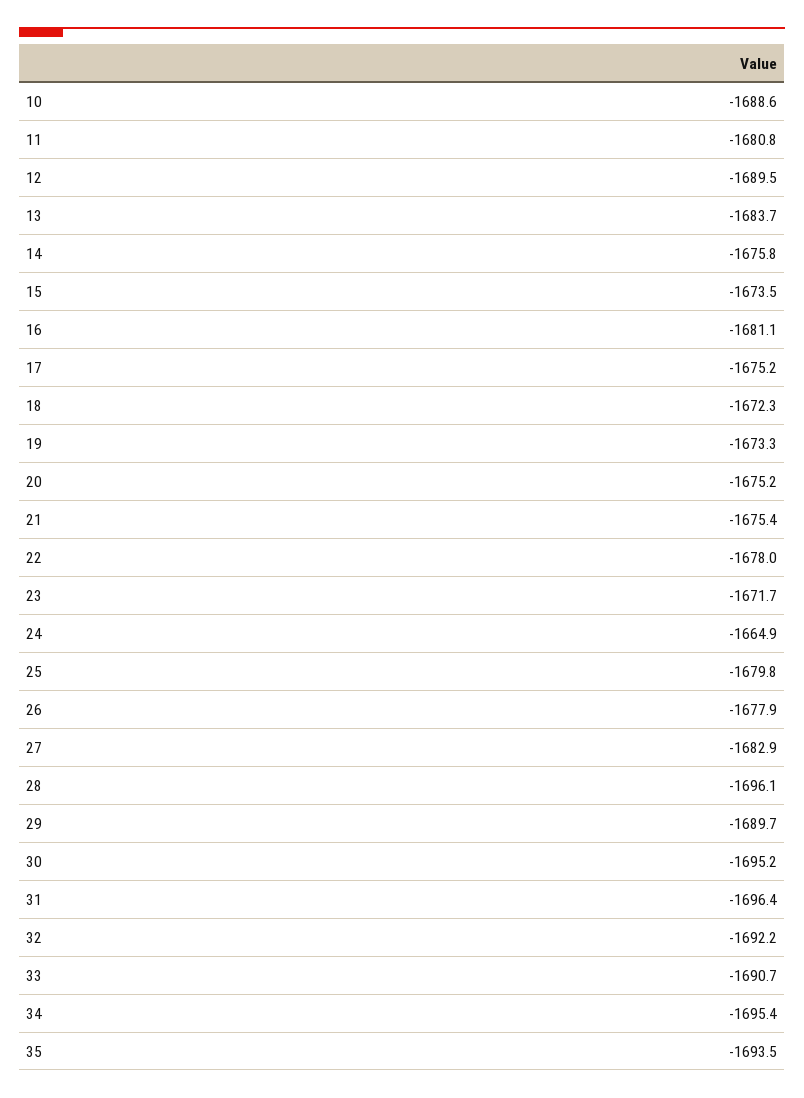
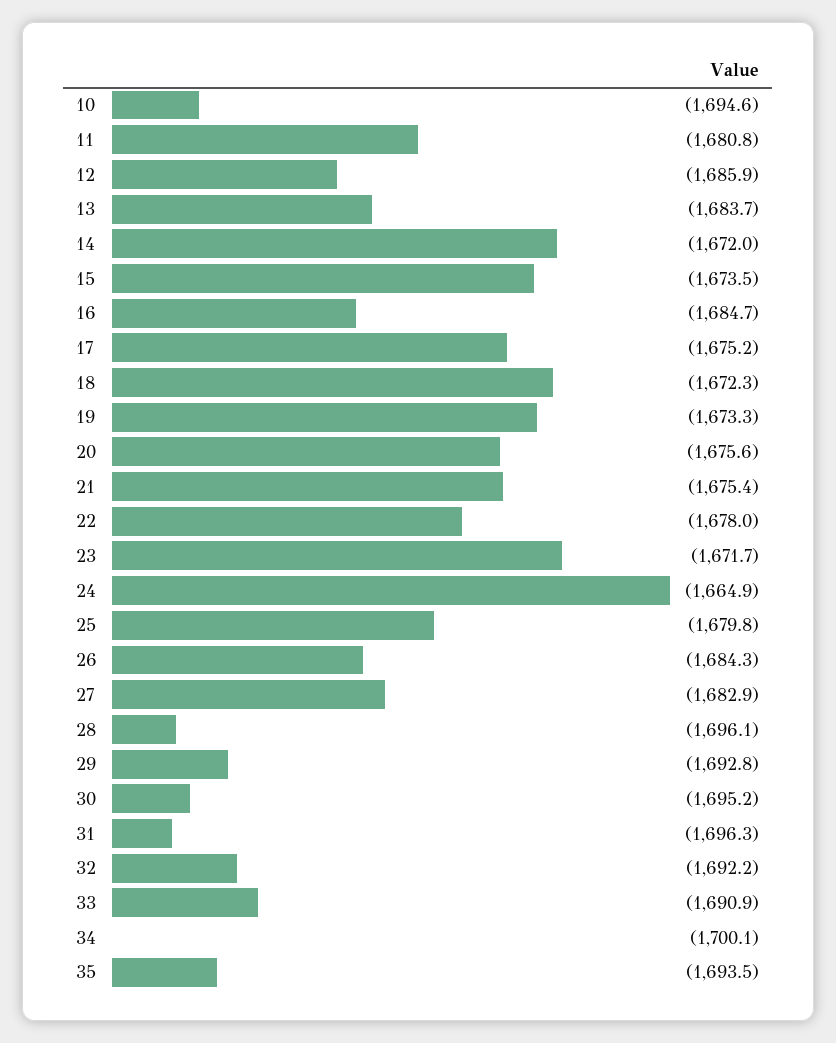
  {
-   "10": -1688.6,
+   "10": -1694.6,
    "11": -1680.8,
-   "12": -1689.5,
+   "12": -1685.9,
    "13": -1683.7,
-   "14": -1675.8,
+   "14": -1672,
    "15": -1673.5,
-   "16": -1681.1,
+   "16": -1684.7,
    "17": -1675.2,
    "18": -1672.3,
    "19": -1673.3,
-   "20": -1675.2,
+   "20": -1675.6,
    "21": -1675.4,
    "22": -1678,
    "23": -1671.7,
    "24": -1664.9,
    "25": -1679.8,
-   "26": -1677.9,
+   "26": -1684.3,
    "27": -1682.9,
    "28": -1696.1,
-   "29": -1689.7,
+   "29": -1692.8,
    "30": -1695.2,
-   "31": -1696.4,
+   "31": -1696.3,
    "32": -1692.2,
-   "33": -1690.7,
+   "33": -1690.9,
-   "34": -1695.4,
+   "34": -1700.1,
    "35": -1693.5
  }

